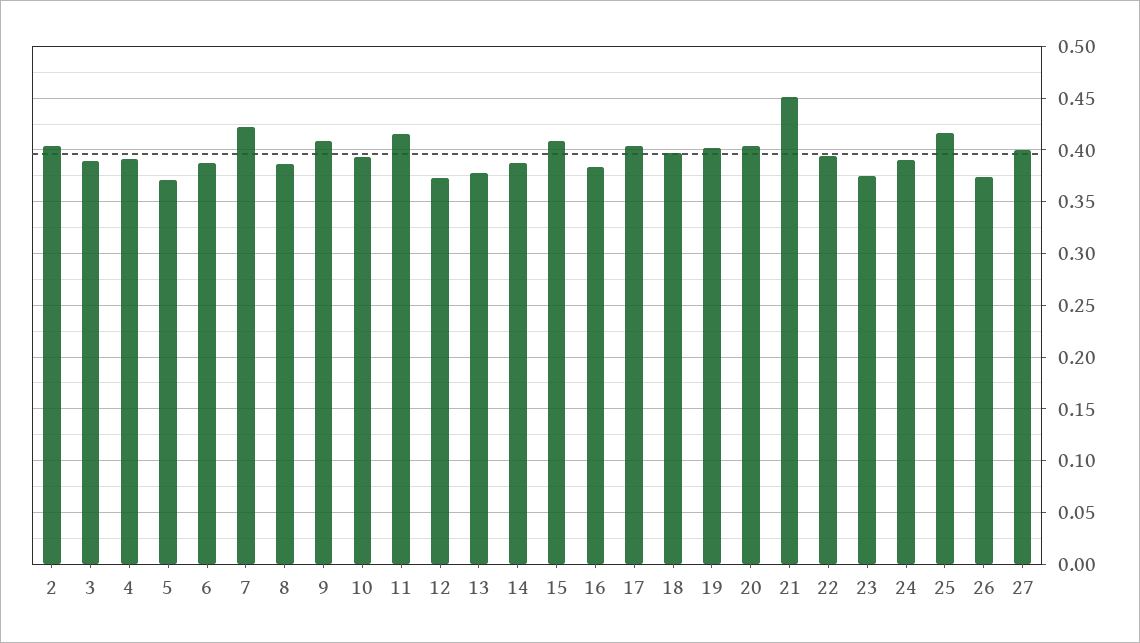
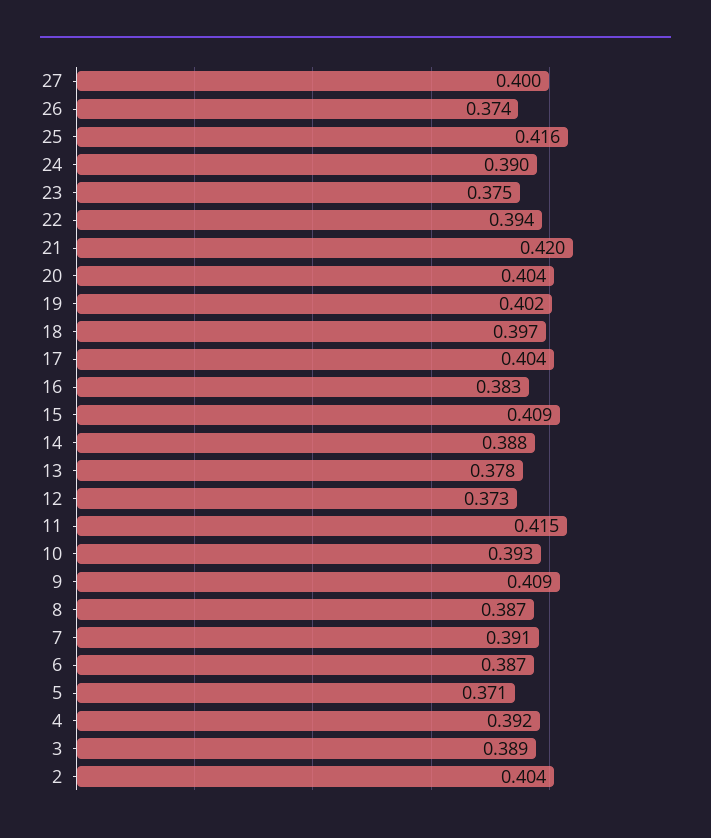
  {
    "2": 0.404,
    "3": 0.389,
    "4": 0.392,
    "5": 0.371,
    "6": 0.387,
-   "7": 0.42,
+   "7": 0.391,
    "8": 0.387,
    "9": 0.409,
    "10": 0.393,
    "11": 0.415,
    "12": 0.373,
    "13": 0.378,
    "14": 0.388,
    "15": 0.409,
    "16": 0.383,
    "17": 0.404,
    "18": 0.397,
    "19": 0.402,
    "20": 0.404,
-   "21": 0.45,
+   "21": 0.42,
    "22": 0.394,
    "23": 0.375,
    "24": 0.39,
    "25": 0.416,
    "26": 0.374,
    "27": 0.4
  }

